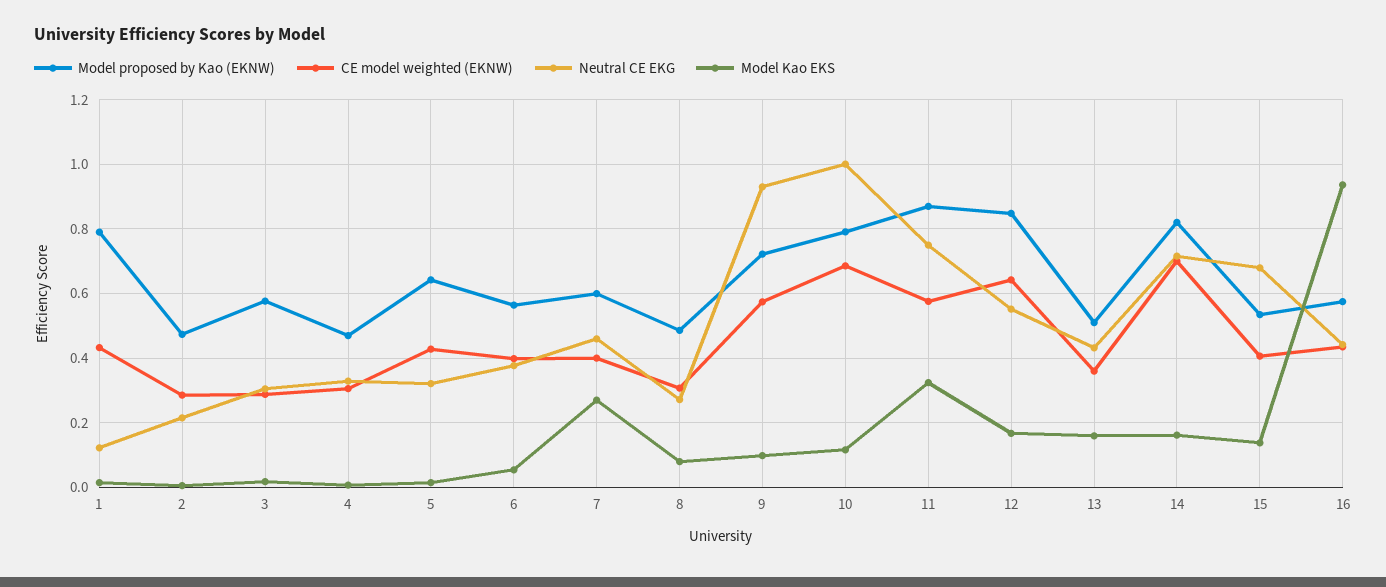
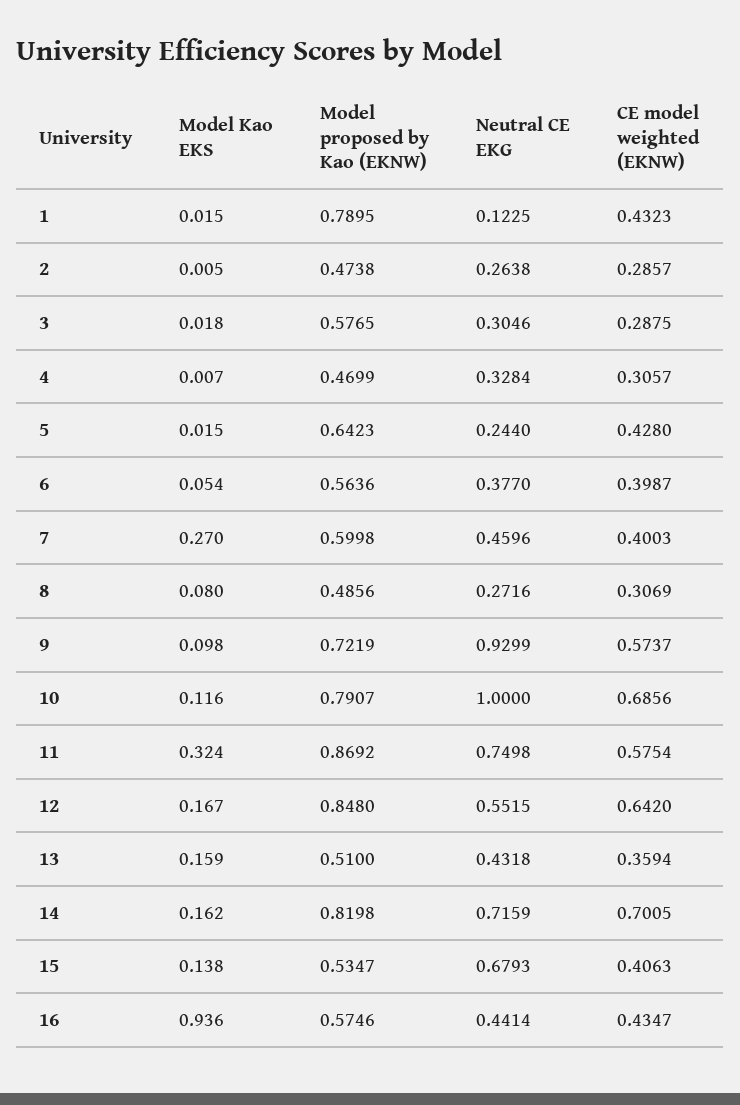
  {
    "Model proposed by Kao (EKNW)": {
      "1": 0.7895,
      "2": 0.4738,
      "3": 0.5765,
      "4": 0.4699,
      "5": 0.6423,
      "6": 0.5636,
      "7": 0.5998,
      "8": 0.4856,
      "9": 0.7219,
      "10": 0.7907,
      "11": 0.8692,
      "12": 0.848,
      "13": 0.51,
      "14": 0.8198,
      "15": 0.5347,
      "16": 0.5746
    },
    "CE model weighted (EKNW)": {
      "1": 0.4323,
      "2": 0.2857,
      "3": 0.2875,
      "4": 0.3057,
      "5": 0.428,
      "6": 0.3987,
      "7": 0.4003,
      "8": 0.3069,
      "9": 0.5737,
      "10": 0.6856,
      "11": 0.5754,
      "12": 0.642,
      "13": 0.3594,
      "14": 0.7005,
      "15": 0.4063,
      "16": 0.4347
    },
    "Neutral CE EKG": {
      "1": 0.1225,
-     "2": 0.22,
+     "2": 0.2638,
      "3": 0.3046,
      "4": 0.3284,
-     "5": 0.32,
+     "5": 0.244,
      "6": 0.377,
      "7": 0.4596,
      "8": 0.2716,
      "9": 0.9299,
      "10": 1,
      "11": 0.7498,
      "12": 0.5515,
      "13": 0.4318,
      "14": 0.7159,
      "15": 0.6793,
      "16": 0.4414
    },
    "Model Kao EKS": {
      "1": 0.015,
      "2": 0.005,
      "3": 0.018,
      "4": 0.007,
      "5": 0.015,
      "6": 0.054,
      "7": 0.27,
      "8": 0.08,
      "9": 0.098,
      "10": 0.116,
      "11": 0.324,
      "12": 0.167,
      "13": 0.159,
      "14": 0.162,
      "15": 0.138,
      "16": 0.936
    }
  }

